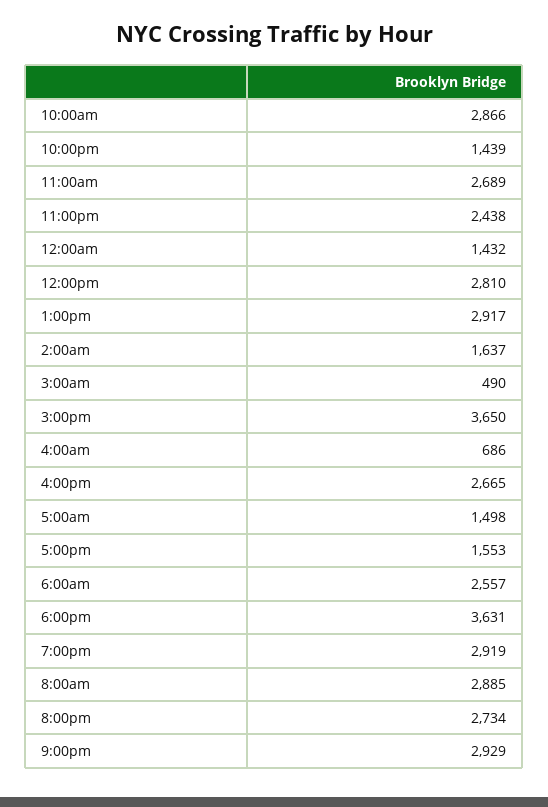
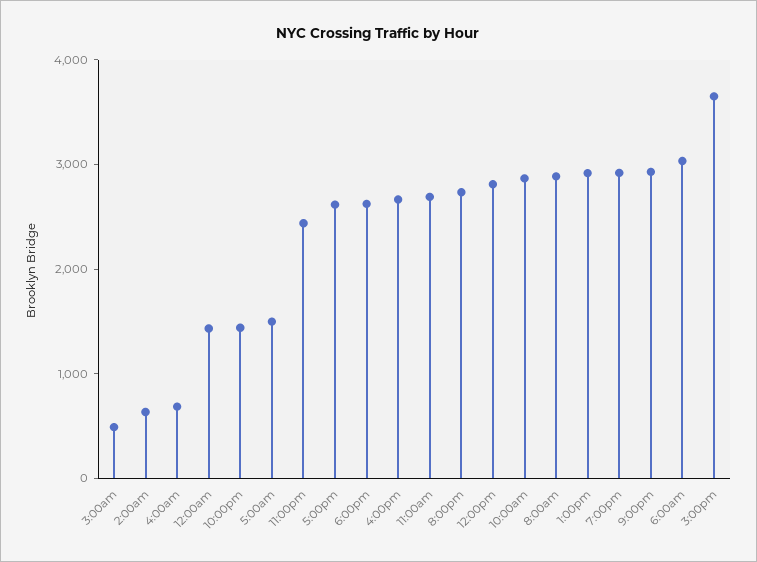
  {
    "10:00am": 2866,
    "10:00pm": 1439,
    "11:00am": 2689,
    "11:00pm": 2438,
    "12:00am": 1432,
    "12:00pm": 2810,
    "1:00pm": 2917,
-   "2:00am": 1637,
+   "2:00am": 600,
    "3:00am": 490,
    "3:00pm": 3650,
    "4:00am": 686,
    "4:00pm": 2665,
    "5:00am": 1498,
-   "5:00pm": 1553,
+   "5:00pm": 2600,
-   "6:00am": 2557,
+   "6:00am": 3000,
-   "6:00pm": 3631,
+   "6:00pm": 2600,
    "7:00pm": 2919,
    "8:00am": 2885,
    "8:00pm": 2734,
    "9:00pm": 2929
  }

